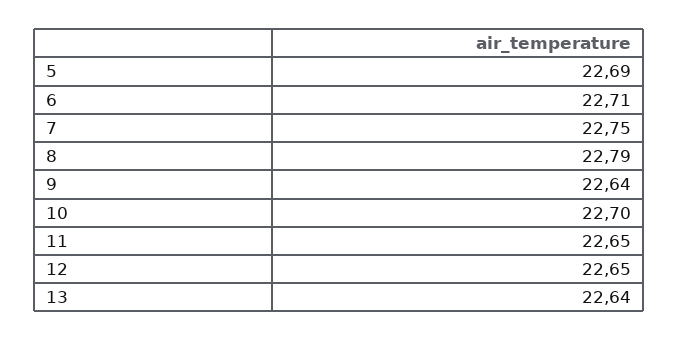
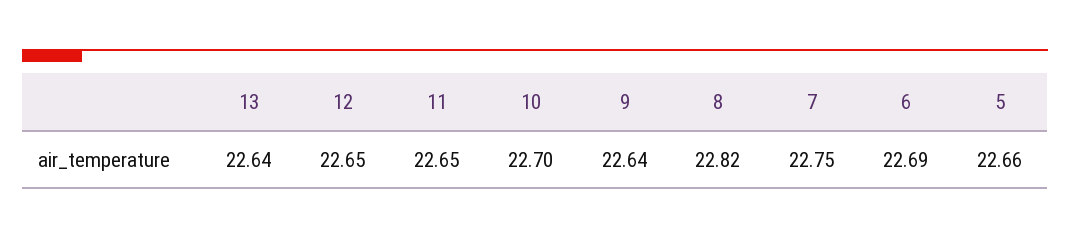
  {
-   "5": 22.69,
+   "5": 22.66,
-   "6": 22.71,
+   "6": 22.69,
    "7": 22.75,
-   "8": 22.79,
+   "8": 22.82,
    "9": 22.64,
    "10": 22.7,
    "11": 22.65,
    "12": 22.65,
    "13": 22.64
  }

